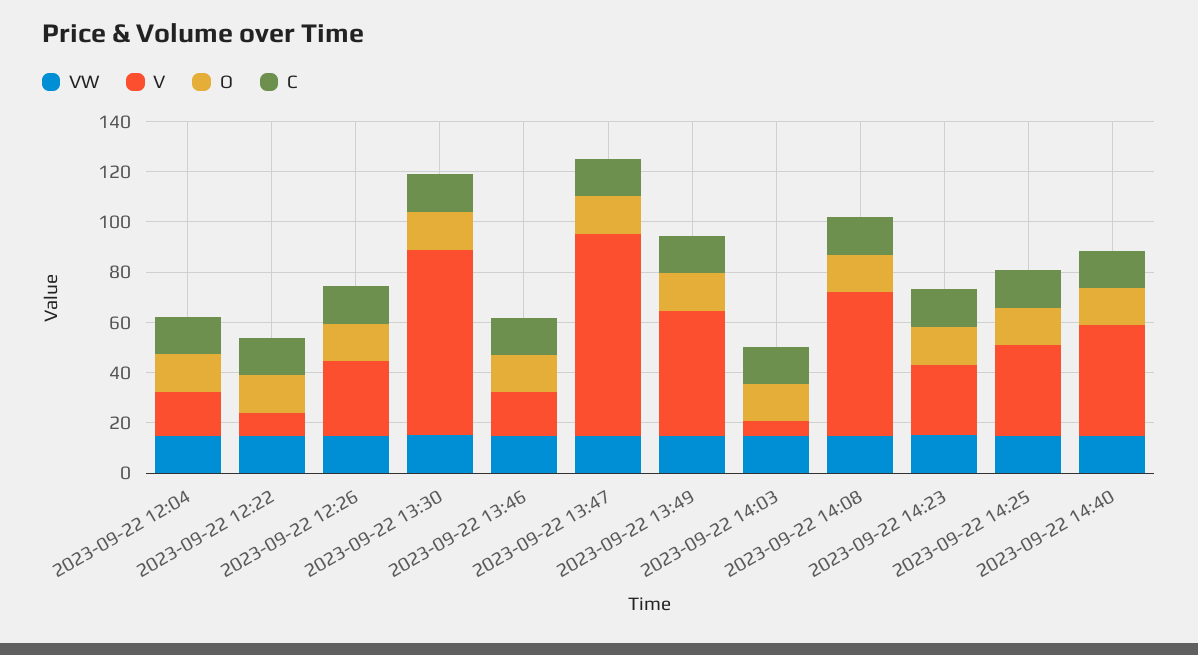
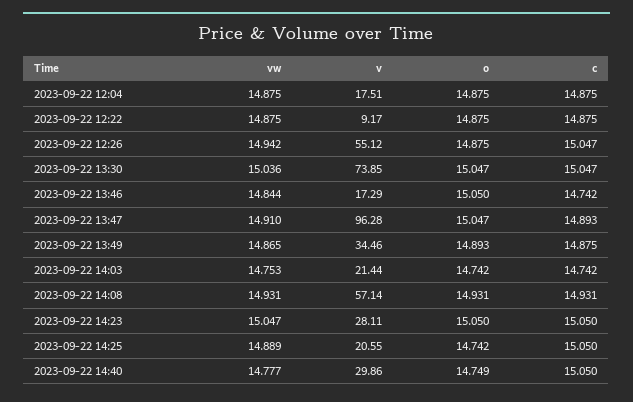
  {
    "VW": {
      "2023-09-22 12:04": 14.875,
      "2023-09-22 12:22": 14.875,
      "2023-09-22 12:26": 14.942,
      "2023-09-22 13:30": 15.036,
      "2023-09-22 13:46": 14.844,
      "2023-09-22 13:47": 14.91,
      "2023-09-22 13:49": 14.865,
      "2023-09-22 14:03": 14.753,
      "2023-09-22 14:08": 14.931,
      "2023-09-22 14:23": 15.047,
      "2023-09-22 14:25": 14.889,
      "2023-09-22 14:40": 14.777
    },
    "V": {
      "2023-09-22 12:04": 17.51,
      "2023-09-22 12:22": 9.17,
-     "2023-09-22 12:26": 30,
+     "2023-09-22 12:26": 55.12,
      "2023-09-22 13:30": 73.85,
      "2023-09-22 13:46": 17.29,
-     "2023-09-22 13:47": 80,
+     "2023-09-22 13:47": 96.28,
-     "2023-09-22 13:49": 50,
+     "2023-09-22 13:49": 34.46,
-     "2023-09-22 14:03": 5,
+     "2023-09-22 14:03": 21.44,
      "2023-09-22 14:08": 57.14,
      "2023-09-22 14:23": 28.11,
-     "2023-09-22 14:25": 35,
+     "2023-09-22 14:25": 20.55,
-     "2023-09-22 14:40": 45
+     "2023-09-22 14:40": 29.86
    },
    "O": {
      "2023-09-22 12:04": 14.875,
      "2023-09-22 12:22": 14.875,
      "2023-09-22 12:26": 14.875,
      "2023-09-22 13:30": 15.047,
      "2023-09-22 13:46": 15.05,
      "2023-09-22 13:47": 15.047,
      "2023-09-22 13:49": 14.893,
      "2023-09-22 14:03": 14.742,
      "2023-09-22 14:08": 14.931,
      "2023-09-22 14:23": 15.05,
      "2023-09-22 14:25": 14.742,
      "2023-09-22 14:40": 14.749
    },
    "C": {
      "2023-09-22 12:04": 14.875,
      "2023-09-22 12:22": 14.875,
      "2023-09-22 12:26": 15.047,
      "2023-09-22 13:30": 15.047,
      "2023-09-22 13:46": 14.742,
      "2023-09-22 13:47": 14.893,
      "2023-09-22 13:49": 14.875,
      "2023-09-22 14:03": 14.742,
      "2023-09-22 14:08": 14.931,
      "2023-09-22 14:23": 15.05,
      "2023-09-22 14:25": 15.05,
      "2023-09-22 14:40": 15.05
    }
  }

